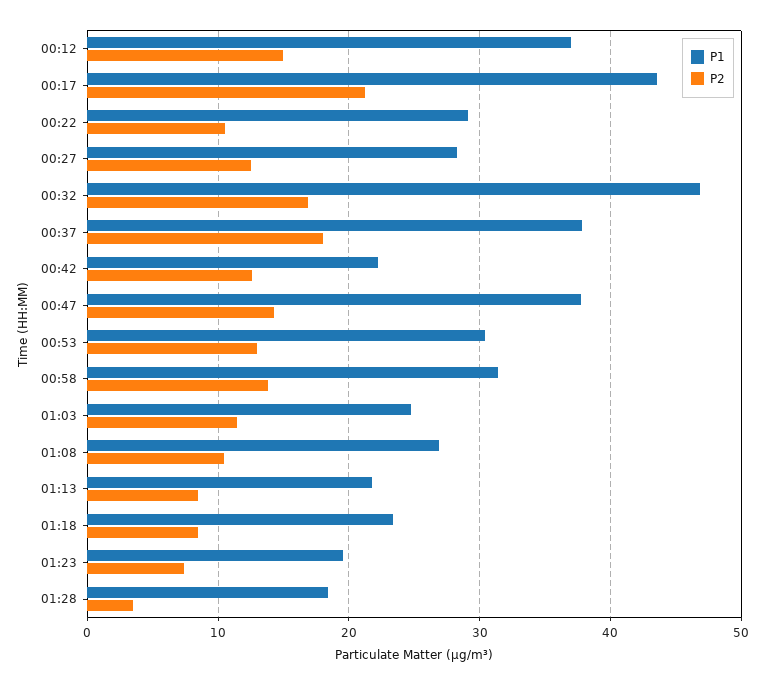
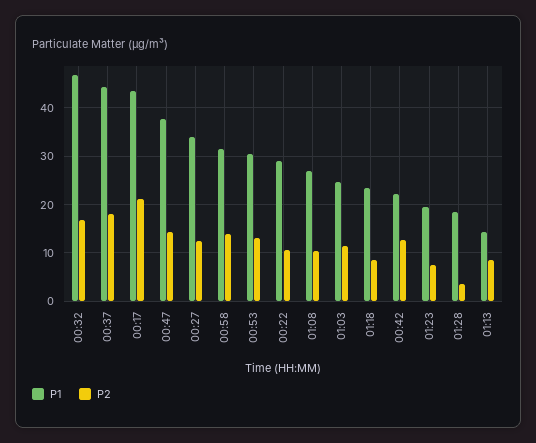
  {
    "P1": {
-     "00:12": 37,
      "00:17": 44,
      "00:22": 29,
-     "00:27": 28,
+     "00:27": 34,
      "00:32": 47,
-     "00:37": 38,
+     "00:37": 44,
      "00:42": 22,
      "00:47": 38,
      "00:53": 30,
      "00:58": 31,
      "01:03": 25,
      "01:08": 27,
-     "01:13": 22,
+     "01:13": 14,
      "01:18": 23,
      "01:23": 20,
      "01:28": 18
    },
    "P2": {
-     "00:12": 15,
      "00:17": 21,
      "00:22": 11,
      "00:27": 13,
      "00:32": 17,
      "00:37": 18,
      "00:42": 13,
      "00:47": 14,
      "00:53": 13,
      "00:58": 14,
      "01:03": 11,
      "01:08": 10,
      "01:13": 8,
      "01:18": 9,
      "01:23": 7,
      "01:28": 4
    }
  }

